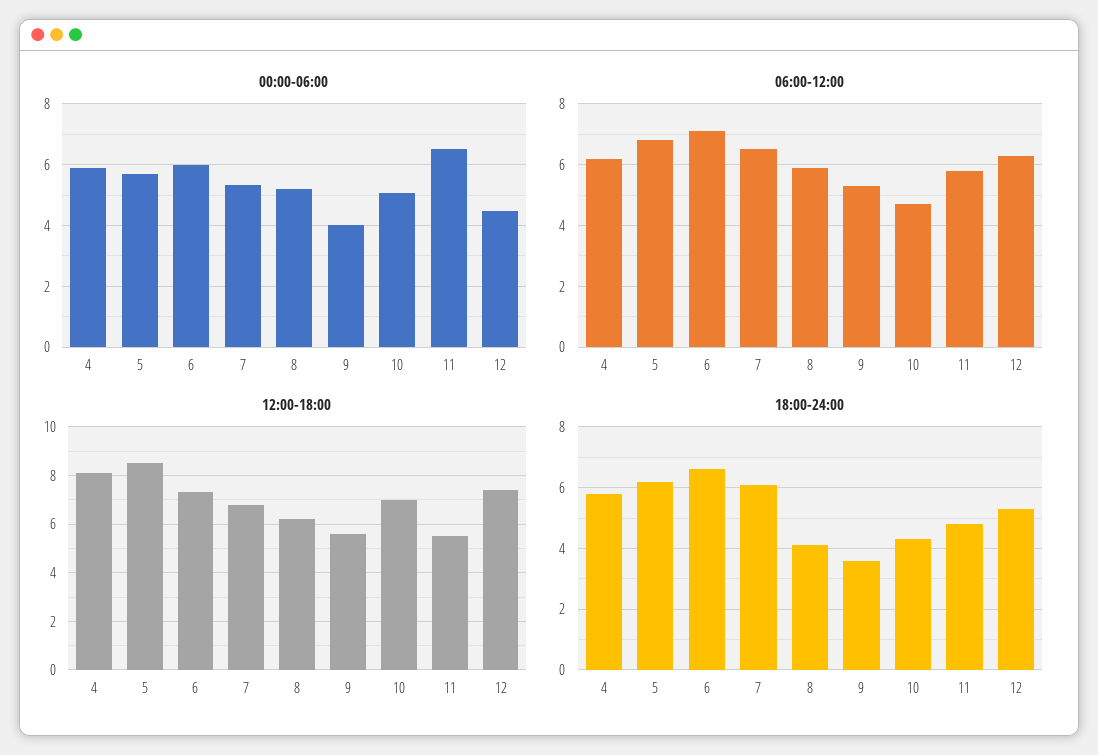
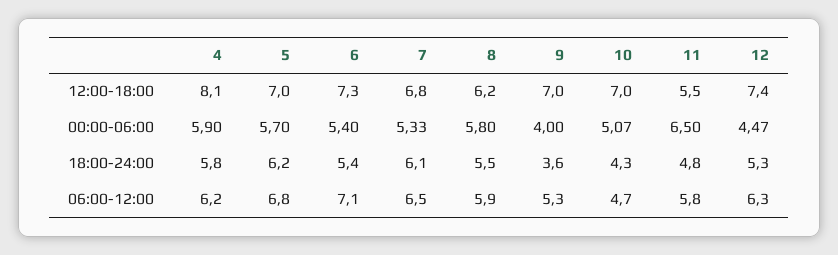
  {
    "00:00-06:00": {
      "4": 5.9,
      "5": 5.7,
-     "6": 6,
+     "6": 5.4,
      "7": 5.33,
-     "8": 5.2,
+     "8": 5.8,
      "9": 4,
      "10": 5.07,
      "11": 6.5,
      "12": 4.47
    },
    "06:00-12:00": {
      "4": 6.2,
      "5": 6.8,
      "6": 7.1,
      "7": 6.5,
      "8": 5.9,
      "9": 5.3,
      "10": 4.7,
      "11": 5.8,
      "12": 6.3
    },
    "12:00-18:00": {
      "4": 8.1,
-     "5": 8.5,
+     "5": 7,
      "6": 7.3,
      "7": 6.8,
      "8": 6.2,
-     "9": 5.5,
+     "9": 7,
      "10": 7,
      "11": 5.5,
      "12": 7.4
    },
    "18:00-24:00": {
      "4": 5.8,
      "5": 6.2,
-     "6": 6.5,
+     "6": 5.4,
      "7": 6.1,
-     "8": 4,
+     "8": 5.5,
      "9": 3.6,
      "10": 4.3,
      "11": 4.8,
      "12": 5.3
    }
  }

